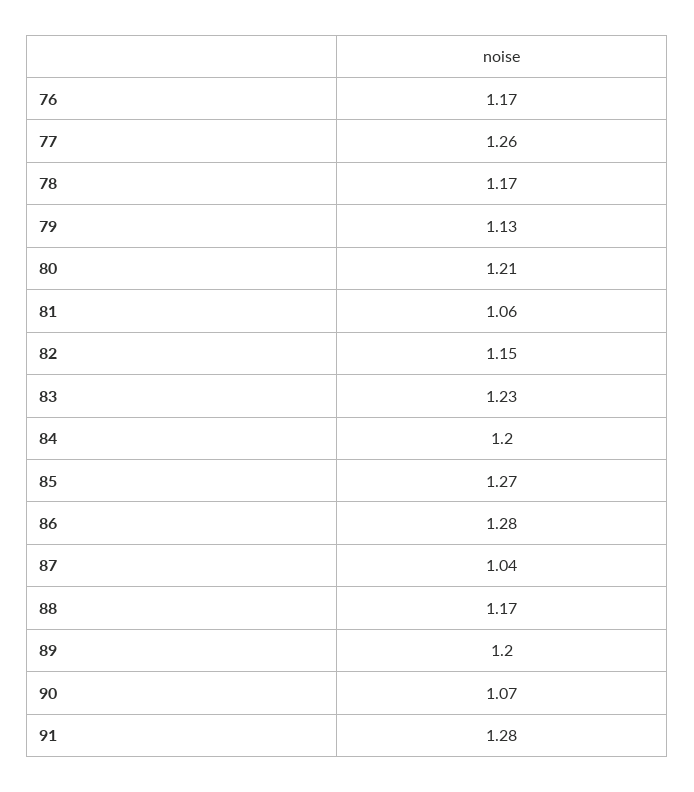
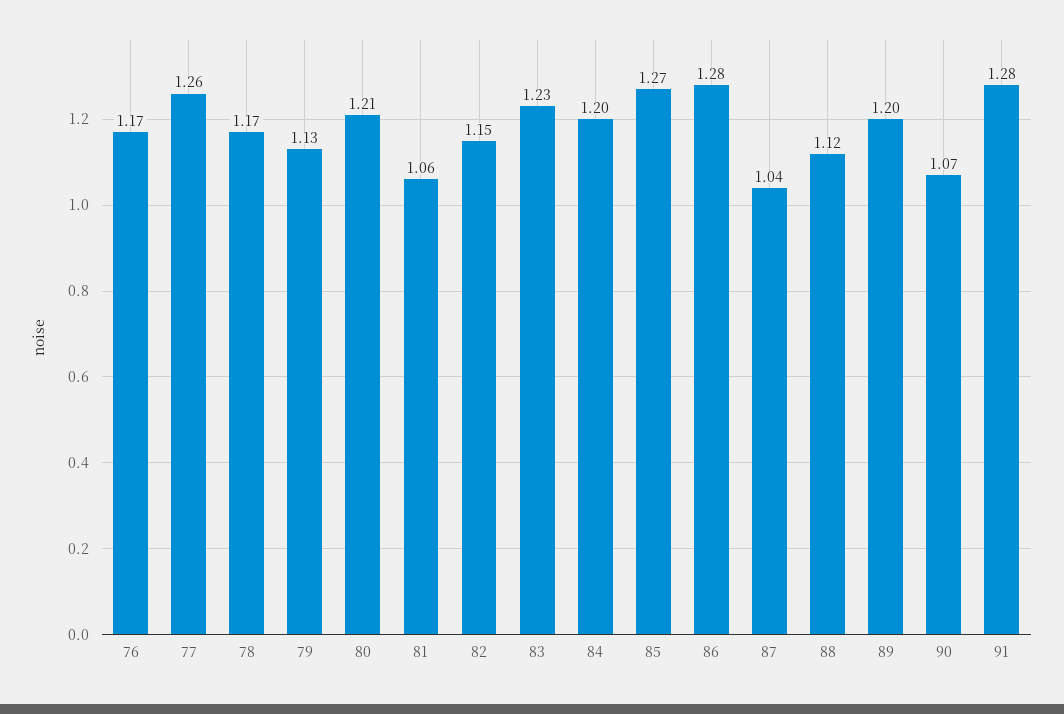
  {
    "76": 1.17,
    "77": 1.26,
    "78": 1.17,
    "79": 1.13,
    "80": 1.21,
    "81": 1.06,
    "82": 1.15,
    "83": 1.23,
    "84": 1.2,
    "85": 1.27,
    "86": 1.28,
    "87": 1.04,
-   "88": 1.17,
+   "88": 1.12,
    "89": 1.2,
    "90": 1.07,
    "91": 1.28
  }

